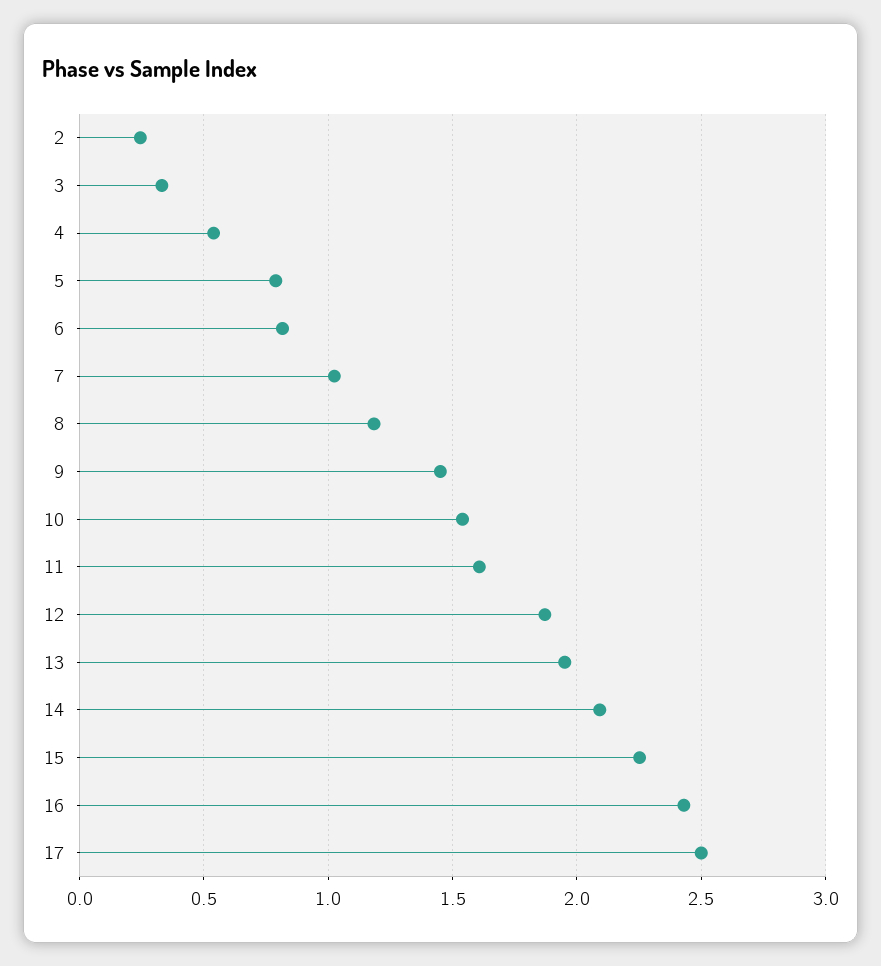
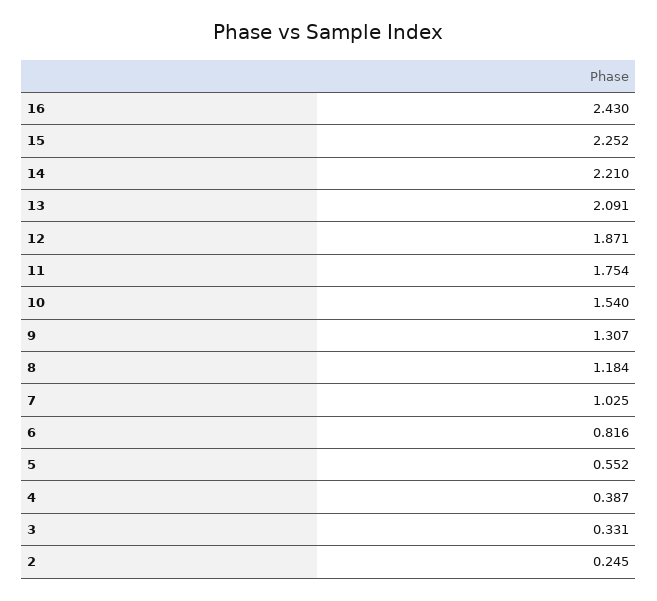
  {
    "2": 0.245,
    "3": 0.331,
-   "4": 0.55,
+   "4": 0.387,
-   "5": 0.8,
+   "5": 0.552,
    "6": 0.816,
    "7": 1.025,
    "8": 1.184,
-   "9": 1.45,
+   "9": 1.307,
    "10": 1.54,
-   "11": 1.6,
+   "11": 1.754,
    "12": 1.871,
-   "13": 1.95,
+   "13": 2.091,
-   "14": 2.1,
+   "14": 2.21,
    "15": 2.252,
-   "16": 2.43,
+   "16": 2.43
-   "17": 2.5
  }

